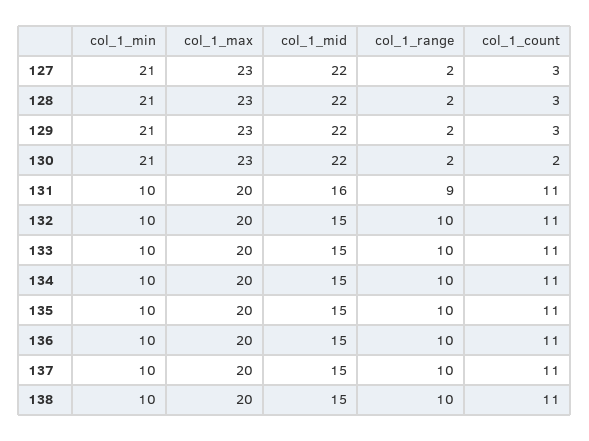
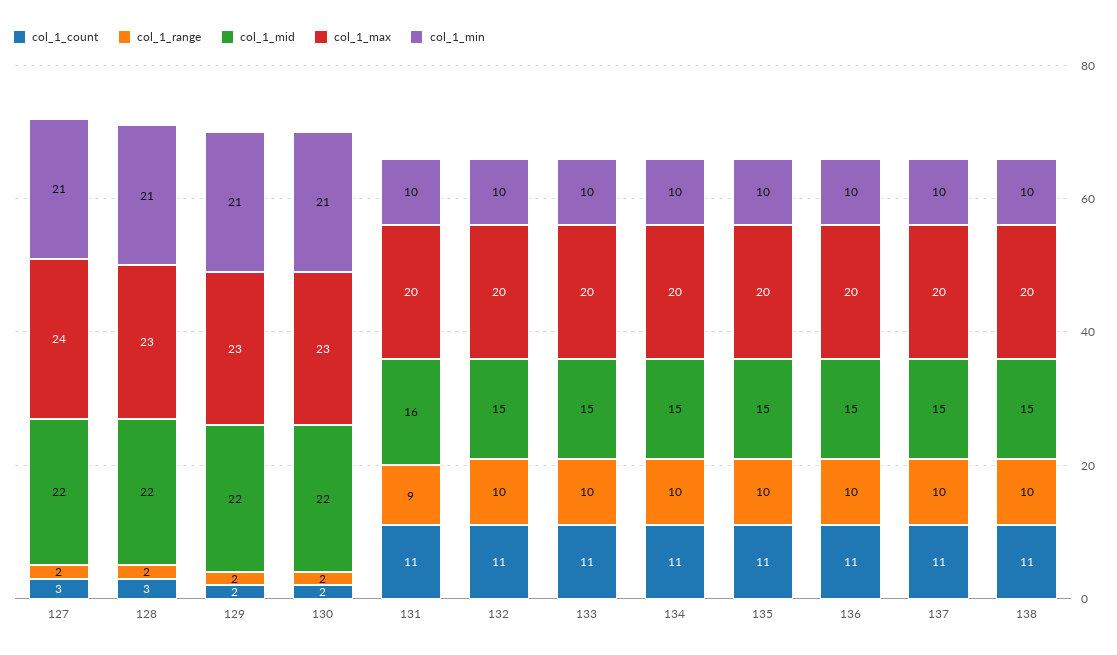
  {
    "col_1_min": {
      "127": 21,
      "128": 21,
      "129": 21,
      "130": 21,
      "131": 10,
      "132": 10,
      "133": 10,
      "134": 10,
      "135": 10,
      "136": 10,
      "137": 10,
      "138": 10
    },
    "col_1_max": {
-     "127": 23,
+     "127": 24,
      "128": 23,
      "129": 23,
      "130": 23,
      "131": 20,
      "132": 20,
      "133": 20,
      "134": 20,
      "135": 20,
      "136": 20,
      "137": 20,
      "138": 20
    },
    "col_1_mid": {
      "127": 22,
      "128": 22,
      "129": 22,
      "130": 22,
      "131": 16,
      "132": 15,
      "133": 15,
      "134": 15,
      "135": 15,
      "136": 15,
      "137": 15,
      "138": 15
    },
    "col_1_range": {
      "127": 2,
      "128": 2,
      "129": 2,
      "130": 2,
      "131": 9,
      "132": 10,
      "133": 10,
      "134": 10,
      "135": 10,
      "136": 10,
      "137": 10,
      "138": 10
    },
    "col_1_count": {
      "127": 3,
      "128": 3,
-     "129": 3,
+     "129": 2,
      "130": 2,
      "131": 11,
      "132": 11,
      "133": 11,
      "134": 11,
      "135": 11,
      "136": 11,
      "137": 11,
      "138": 11
    }
  }

